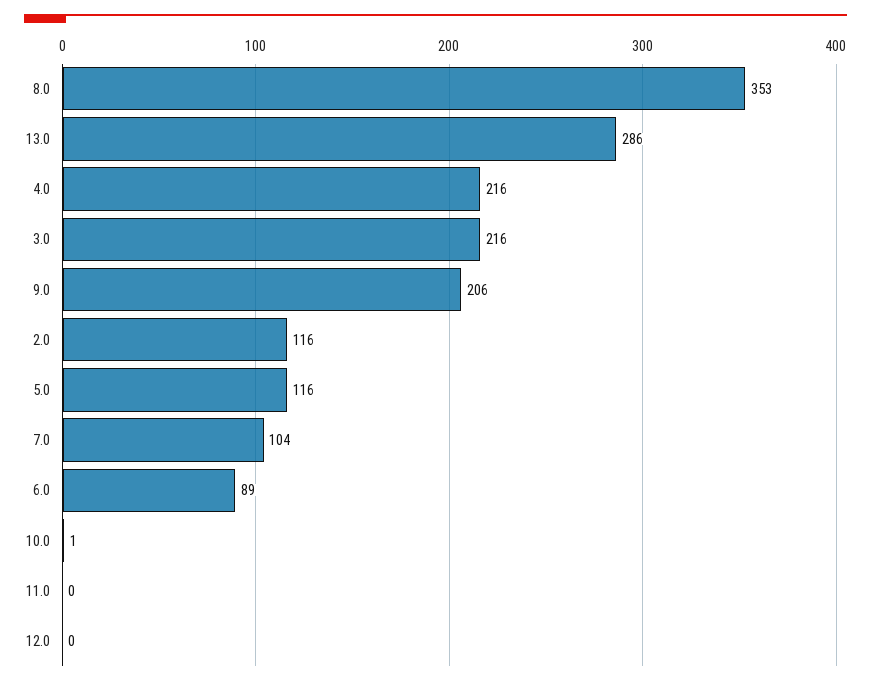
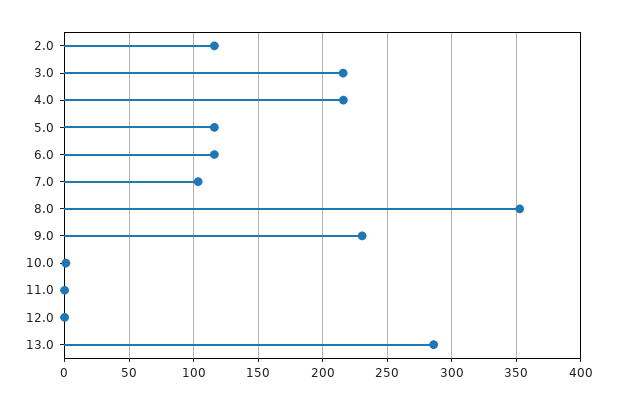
  {
    "8.0": 353,
    "13.0": 286,
    "4.0": 216,
    "3.0": 216,
-   "9.0": 206,
+   "9.0": 230,
    "2.0": 116,
    "5.0": 116,
    "7.0": 104,
-   "6.0": 89,
+   "6.0": 115,
    "10.0": 1,
    "11.0": 0,
    "12.0": 0
  }

